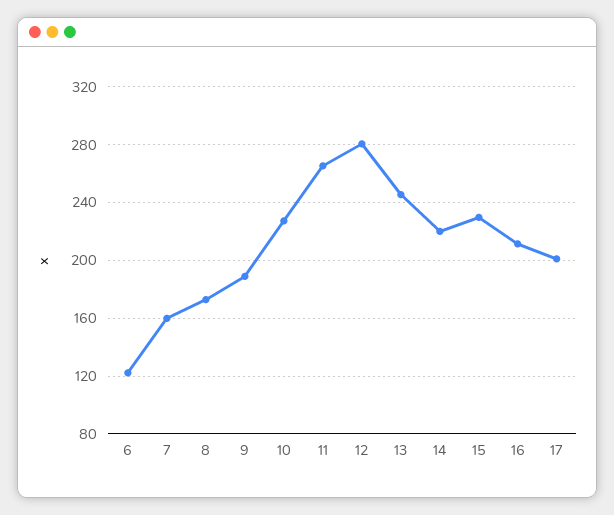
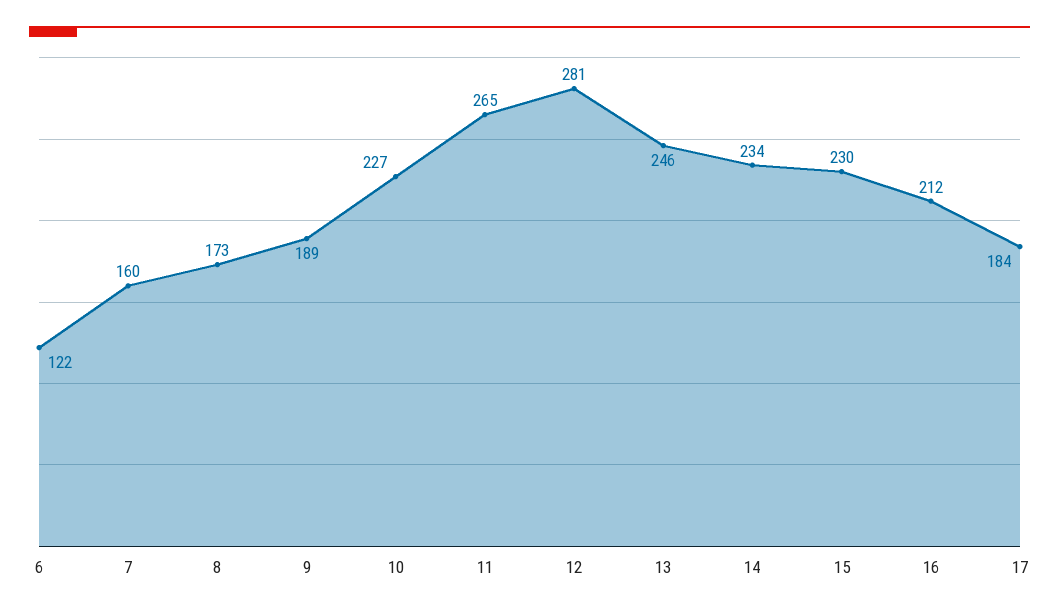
  {
    "6": 122,
    "7": 160,
    "8": 173,
    "9": 189,
    "10": 227,
    "11": 265,
    "12": 281,
    "13": 246,
-   "14": 220,
+   "14": 234,
    "15": 230,
    "16": 212,
-   "17": 200
+   "17": 184
  }

